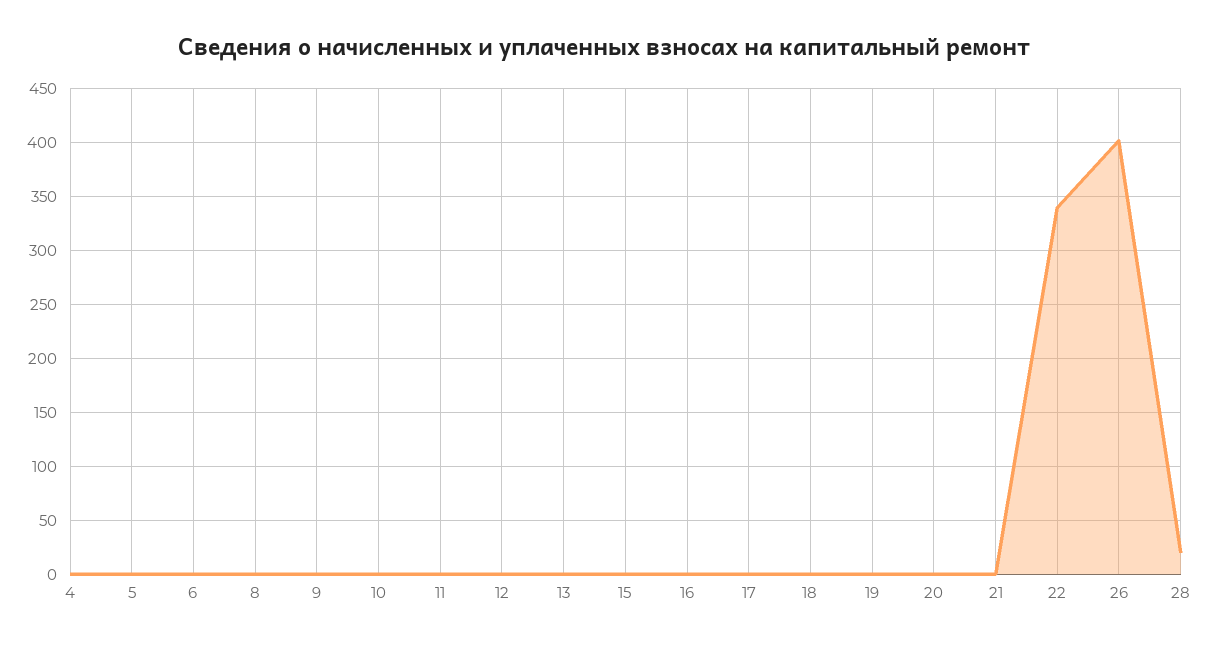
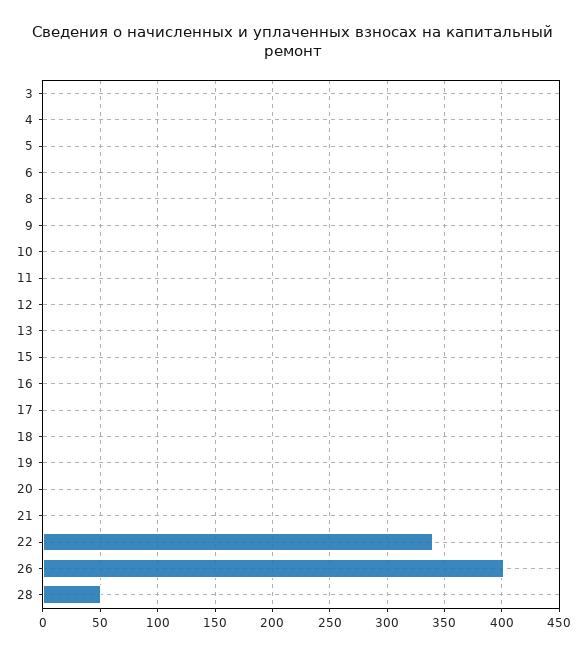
  {
    "4": 0,
    "5": 0,
    "6": 0,
    "8": 0,
    "9": 0,
    "10": 0,
    "11": 0,
    "12": 0,
    "13": 0,
    "15": 0,
    "16": 0,
    "17": 0,
    "18": 0,
    "19": 0,
    "20": 0,
    "21": 0,
    "22": 340,
    "26": 400,
-   "28": 20
+   "28": 50,
+   "3": 0
  }

